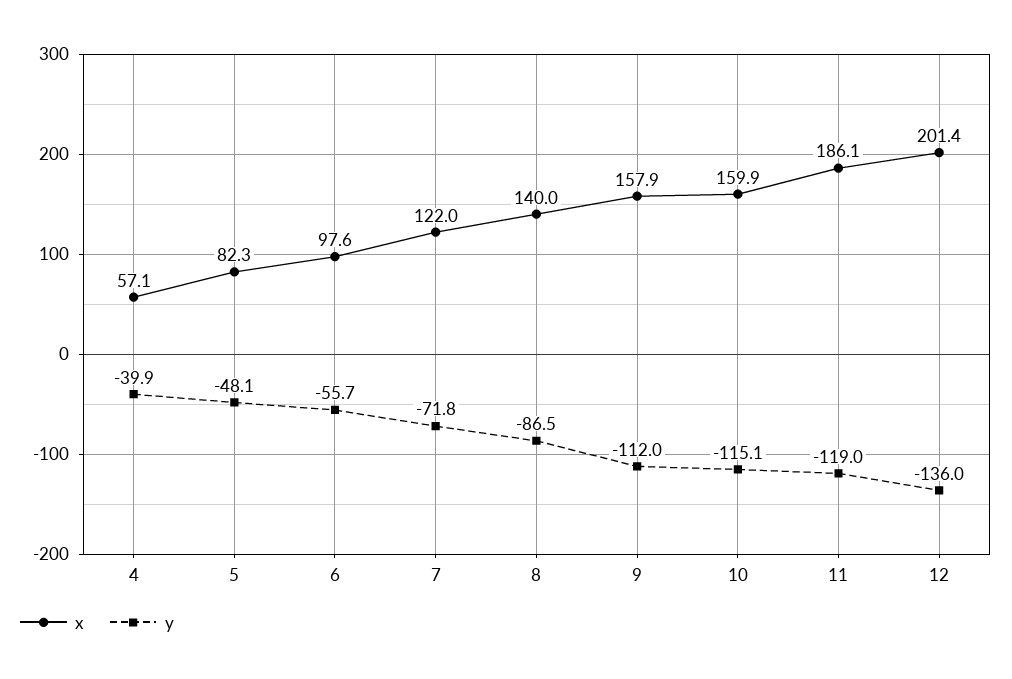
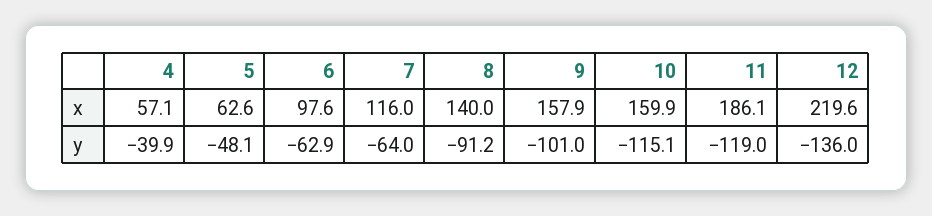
  {
    "x": {
      "4": 57.1,
-     "5": 82.3,
+     "5": 62.6,
      "6": 97.6,
-     "7": 122,
+     "7": 116,
      "8": 140,
      "9": 157.9,
      "10": 159.9,
      "11": 186.1,
-     "12": 201.4
+     "12": 219.6
    },
    "y": {
      "4": -39.9,
      "5": -48.1,
-     "6": -55.7,
+     "6": -62.9,
-     "7": -71.8,
+     "7": -64,
-     "8": -86.5,
+     "8": -91.2,
-     "9": -112,
+     "9": -101,
      "10": -115.1,
      "11": -119,
      "12": -136
    }
  }

